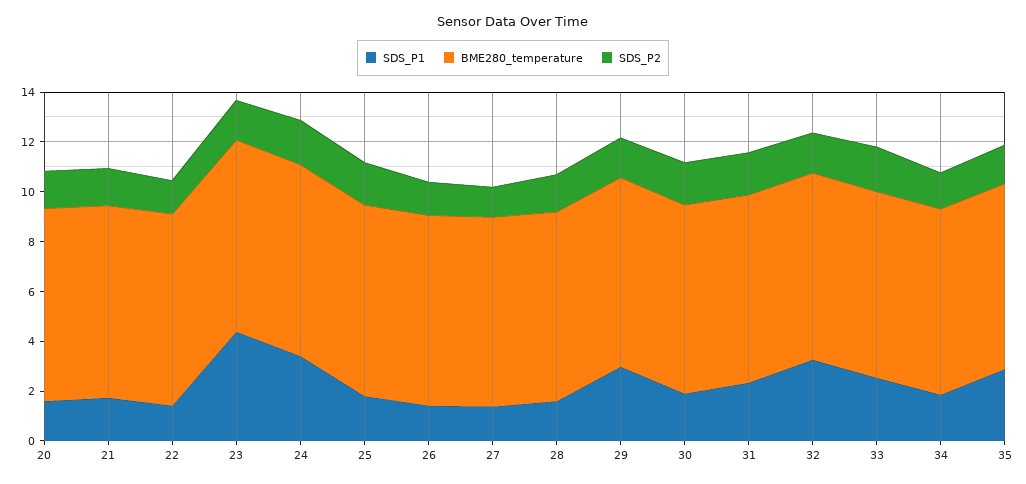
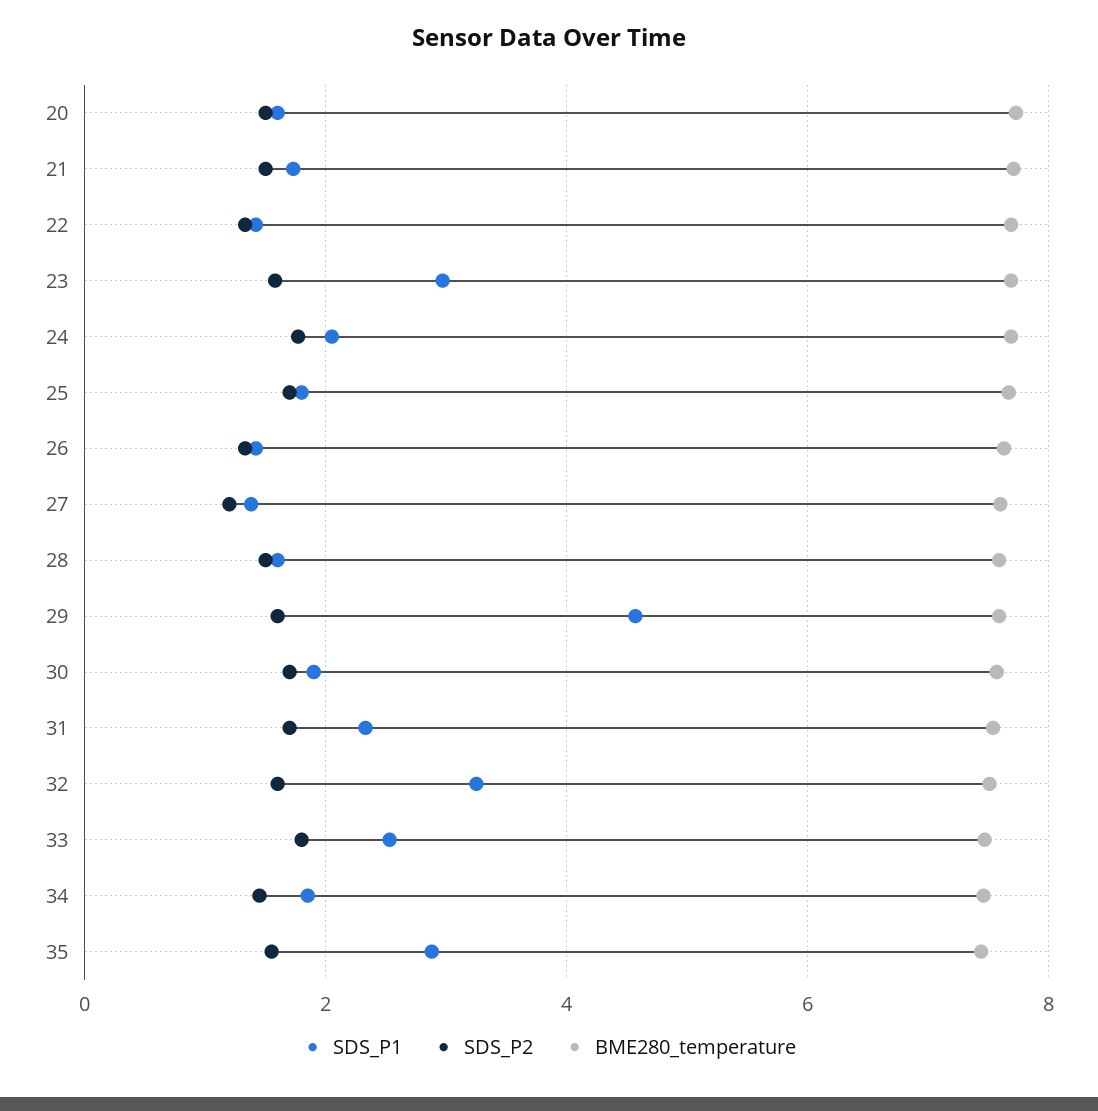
  {
    "SDS_P1": {
      "20": 1.6,
      "21": 1.8,
      "22": 1.4,
-     "23": 4.5,
+     "23": 3,
-     "24": 3.5,
+     "24": 2,
      "25": 1.8,
      "26": 1.4,
      "27": 1.4,
      "28": 1.6,
-     "29": 3,
+     "29": 4.6,
      "30": 2,
      "31": 2.4,
      "32": 3.2,
      "33": 2.6,
      "34": 1.8,
      "35": 2.8
    },
    "BME280_temperature": {
      "20": 7.8,
      "21": 7.8,
      "22": 7.6,
      "23": 7.6,
      "24": 7.6,
      "25": 7.6,
      "26": 7.6,
      "27": 7.6,
      "28": 7.6,
      "29": 7.6,
      "30": 7.6,
      "31": 7.6,
      "32": 7.6,
      "33": 7.4,
      "34": 7.4,
      "35": 7.4
    },
    "SDS_P2": {
      "20": 1.6,
      "21": 1.6,
      "22": 1.4,
      "23": 1.6,
      "24": 1.8,
      "25": 1.8,
      "26": 1.4,
      "27": 1.2,
      "28": 1.6,
      "29": 1.6,
      "30": 1.8,
      "31": 1.8,
      "32": 1.6,
      "33": 1.8,
      "34": 1.4,
      "35": 1.6
    }
  }

